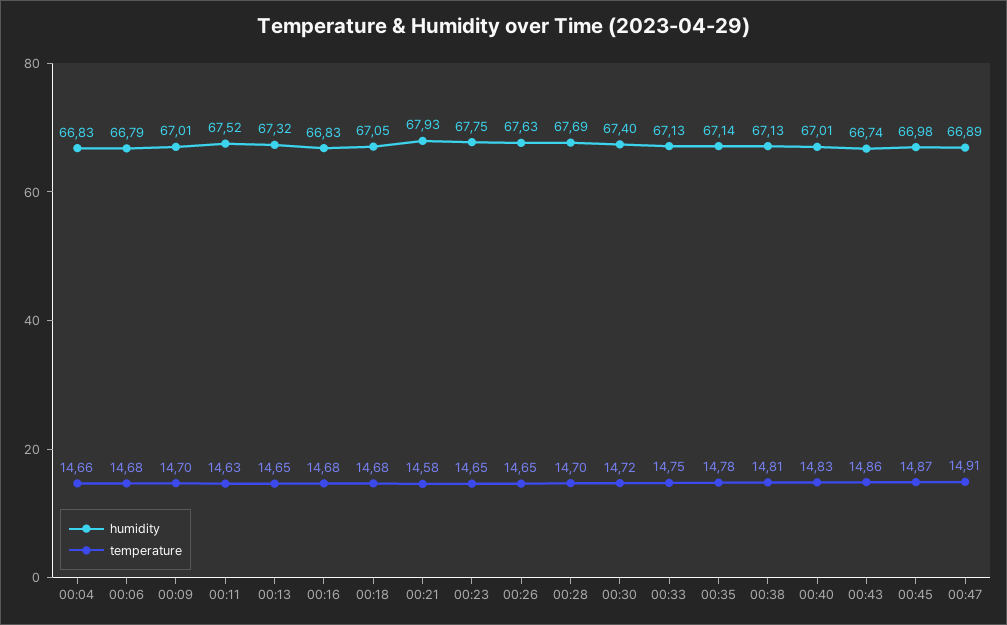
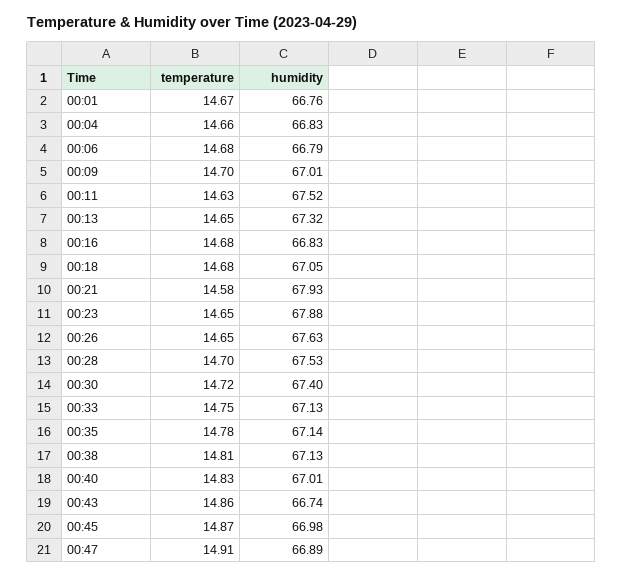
  {
    "humidity": {
      "00:04": 66.83,
      "00:06": 66.79,
      "00:09": 67.01,
      "00:11": 67.52,
      "00:13": 67.32,
      "00:16": 66.83,
      "00:18": 67.05,
      "00:21": 67.93,
-     "00:23": 67.75,
+     "00:23": 67.88,
      "00:26": 67.63,
-     "00:28": 67.69,
+     "00:28": 67.53,
      "00:30": 67.4,
      "00:33": 67.13,
      "00:35": 67.14,
      "00:38": 67.13,
      "00:40": 67.01,
      "00:43": 66.74,
      "00:45": 66.98,
-     "00:47": 66.89
+     "00:47": 66.89,
+     "00:01": 66.76
    },
    "temperature": {
      "00:04": 14.66,
      "00:06": 14.68,
      "00:09": 14.7,
      "00:11": 14.63,
      "00:13": 14.65,
      "00:16": 14.68,
      "00:18": 14.68,
      "00:21": 14.58,
      "00:23": 14.65,
      "00:26": 14.65,
      "00:28": 14.7,
      "00:30": 14.72,
      "00:33": 14.75,
      "00:35": 14.78,
      "00:38": 14.81,
      "00:40": 14.83,
      "00:43": 14.86,
      "00:45": 14.87,
-     "00:47": 14.91
+     "00:47": 14.91,
+     "00:01": 14.67
    }
  }

